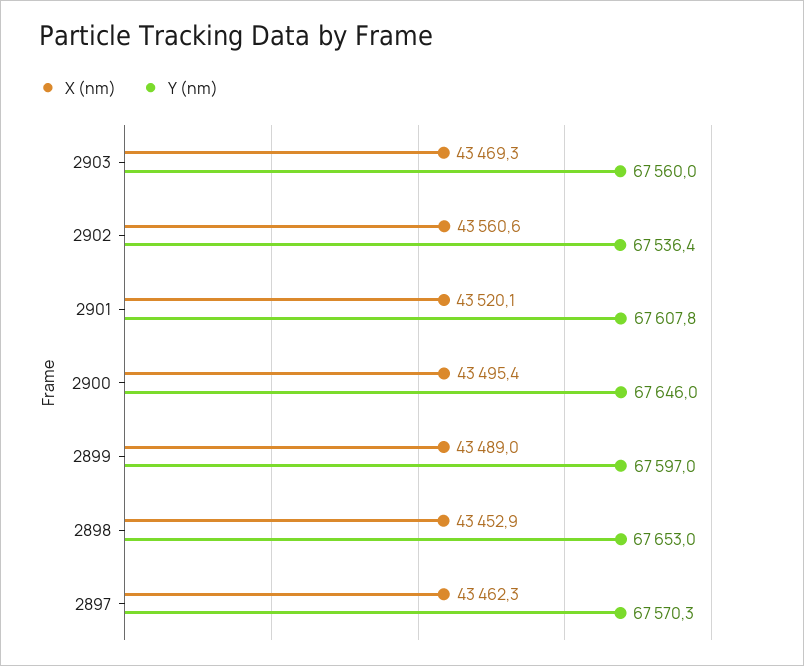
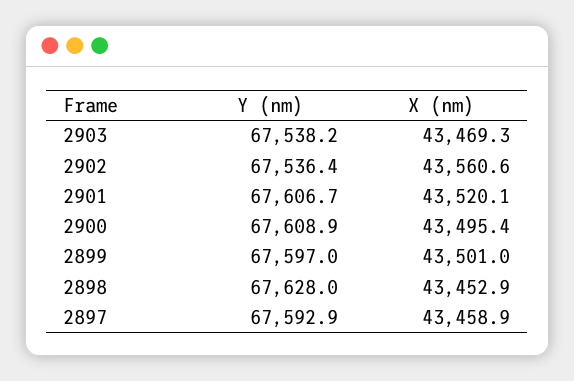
  {
    "X (nm)": {
      "2903": 43469.3,
      "2902": 43560.6,
      "2901": 43520.1,
      "2900": 43495.4,
-     "2899": 43489,
+     "2899": 43501,
      "2898": 43452.9,
-     "2897": 43462.3
+     "2897": 43458.9
    },
    "Y (nm)": {
-     "2903": 67560,
+     "2903": 67538.2,
      "2902": 67536.4,
-     "2901": 67607.8,
+     "2901": 67606.7,
-     "2900": 67646,
+     "2900": 67608.9,
      "2899": 67597,
-     "2898": 67653,
+     "2898": 67628,
-     "2897": 67570.3
+     "2897": 67592.9
    }
  }

